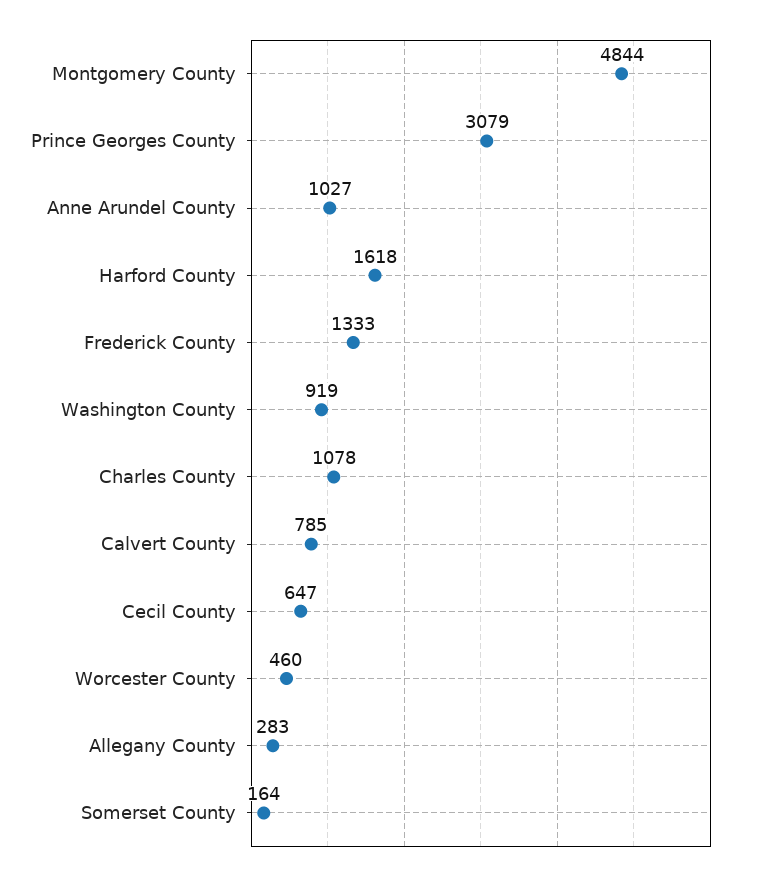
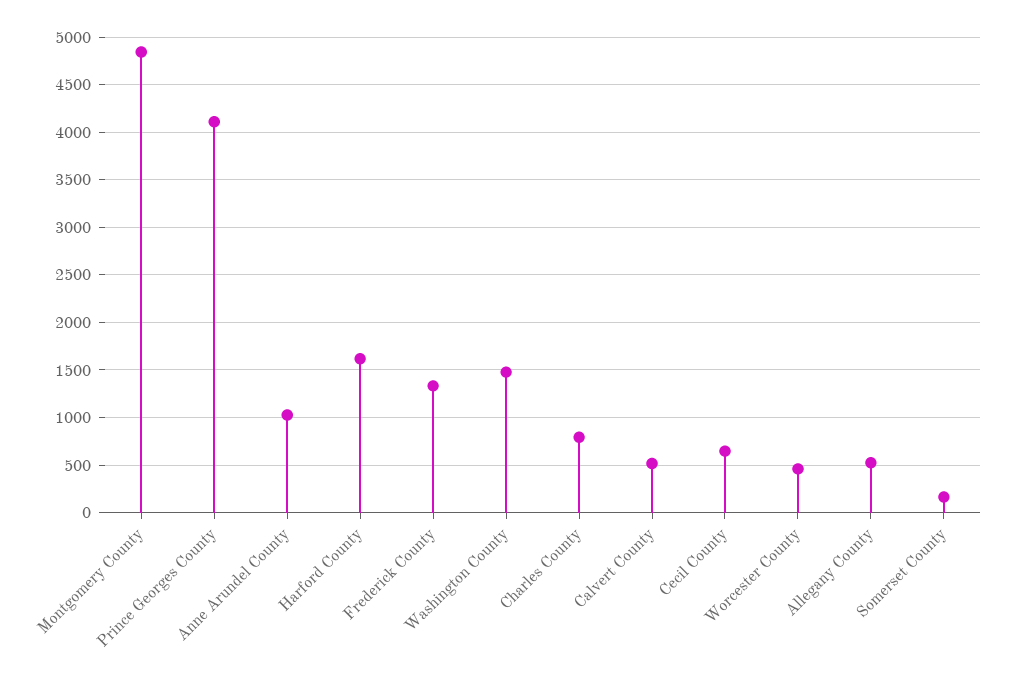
  {
    "Montgomery County": 4844,
-   "Prince Georges County": 3079,
+   "Prince Georges County": 4100,
    "Anne Arundel County": 1027,
    "Harford County": 1618,
    "Frederick County": 1333,
-   "Washington County": 919,
+   "Washington County": 1500,
-   "Charles County": 1078,
+   "Charles County": 800,
-   "Calvert County": 785,
+   "Calvert County": 500,
    "Cecil County": 647,
    "Worcester County": 460,
-   "Allegany County": 283,
+   "Allegany County": 500,
    "Somerset County": 164
  }

